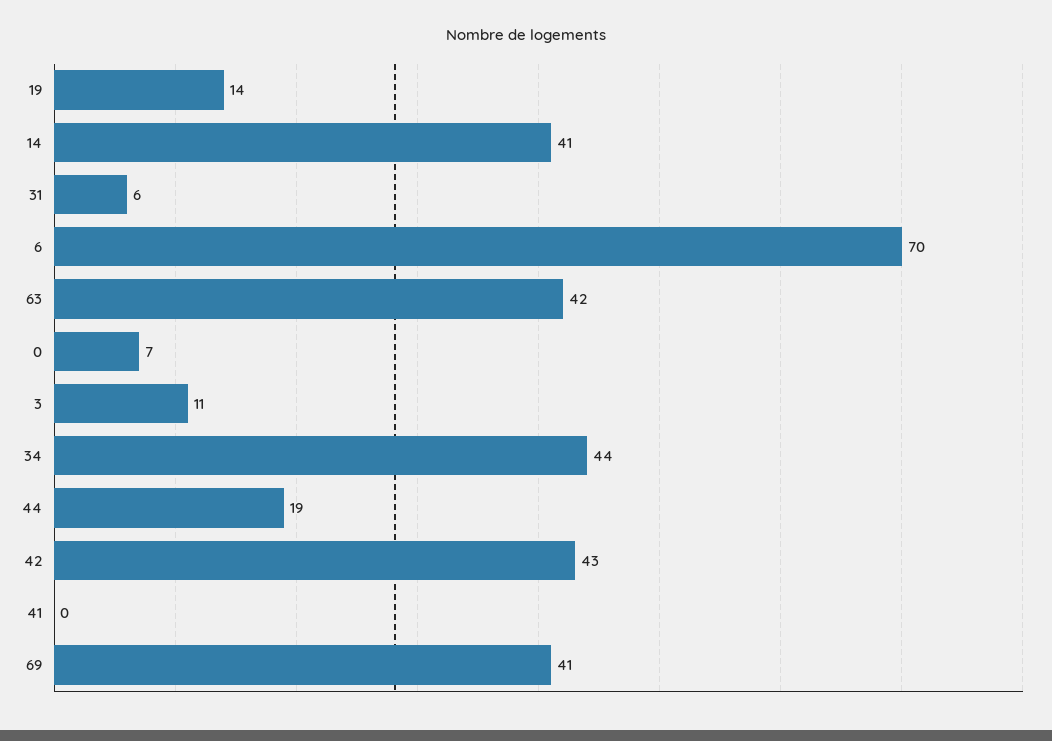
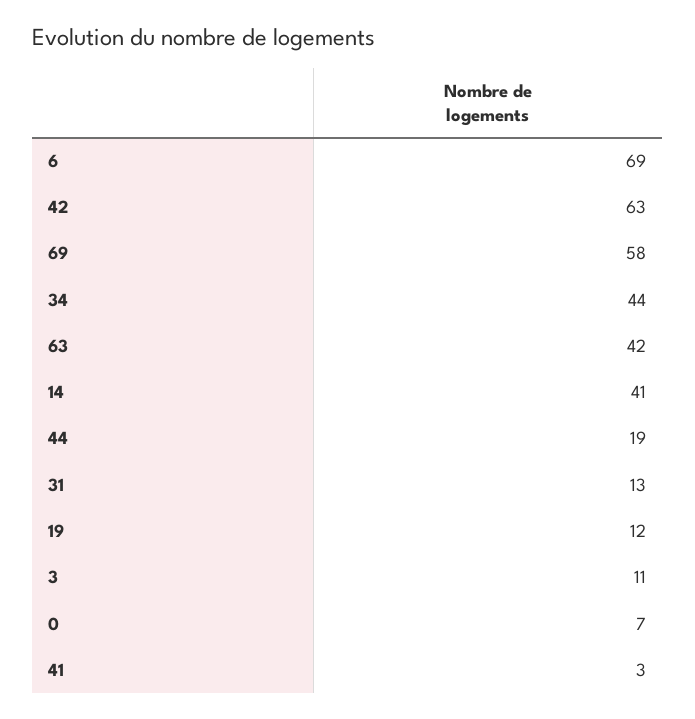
  {
-   "19": 14,
+   "19": 12,
    "14": 41,
-   "31": 6,
+   "31": 13,
-   "6": 70,
+   "6": 69,
    "63": 42,
    "0": 7,
    "3": 11,
    "34": 44,
    "44": 19,
-   "42": 43,
+   "42": 63,
-   "41": 0,
+   "41": 3,
-   "69": 41
+   "69": 58
  }

